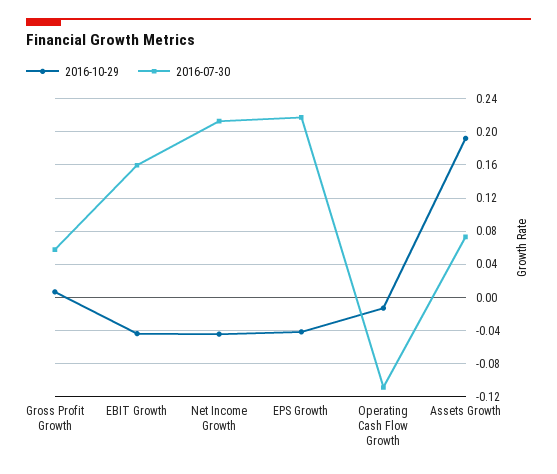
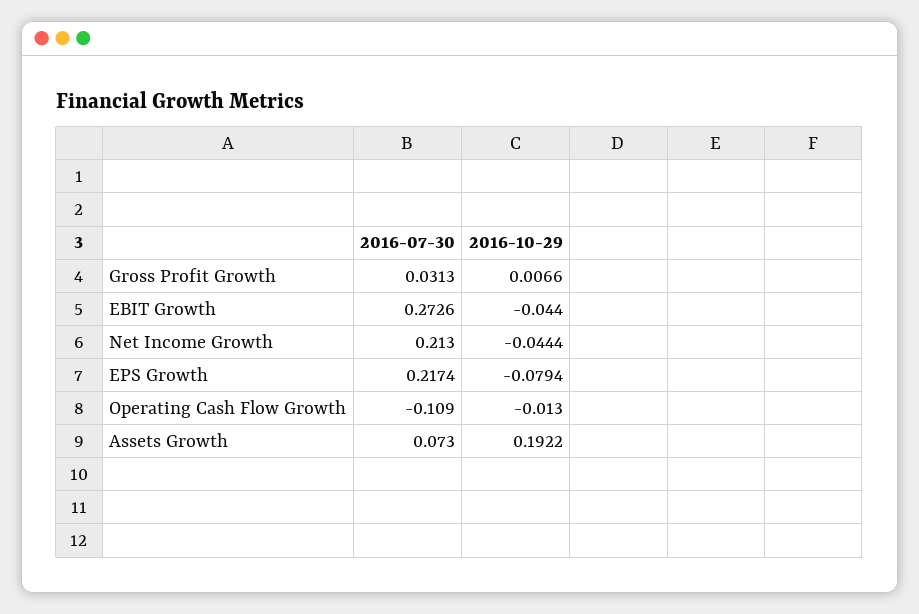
  {
    "2016-10-29": {
      "Gross Profit Growth": 0.0066,
      "EBIT Growth": -0.044,
      "Net Income Growth": -0.0444,
-     "EPS Growth": -0.04,
+     "EPS Growth": -0.0794,
      "Operating Cash Flow Growth": -0.013,
      "Assets Growth": 0.1922
    },
    "2016-07-30": {
-     "Gross Profit Growth": 0.06,
+     "Gross Profit Growth": 0.0313,
-     "EBIT Growth": 0.16,
+     "EBIT Growth": 0.2726,
      "Net Income Growth": 0.213,
      "EPS Growth": 0.2174,
      "Operating Cash Flow Growth": -0.109,
      "Assets Growth": 0.073
    }
  }

